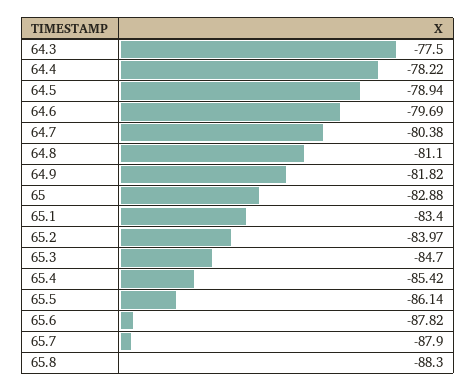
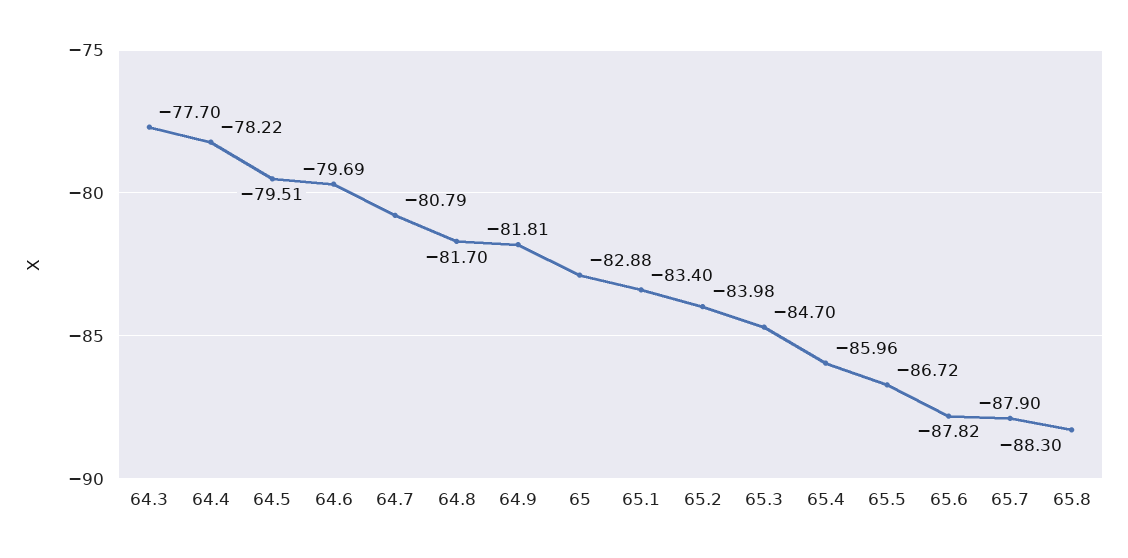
  {
-   "64.3": -77.5,
+   "64.3": -77.7,
    "64.4": -78.22,
-   "64.5": -78.94,
+   "64.5": -79.51,
    "64.6": -79.69,
-   "64.7": -80.38,
+   "64.7": -80.79,
-   "64.8": -81.1,
+   "64.8": -81.7,
-   "64.9": -81.82,
+   "64.9": -81.81,
    "65": -82.88,
    "65.1": -83.4,
-   "65.2": -83.97,
+   "65.2": -83.98,
    "65.3": -84.7,
-   "65.4": -85.42,
+   "65.4": -85.96,
-   "65.5": -86.14,
+   "65.5": -86.72,
    "65.6": -87.82,
    "65.7": -87.9,
    "65.8": -88.3
  }

